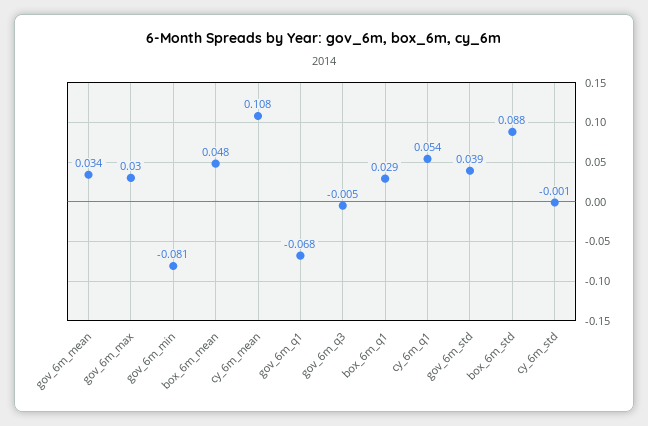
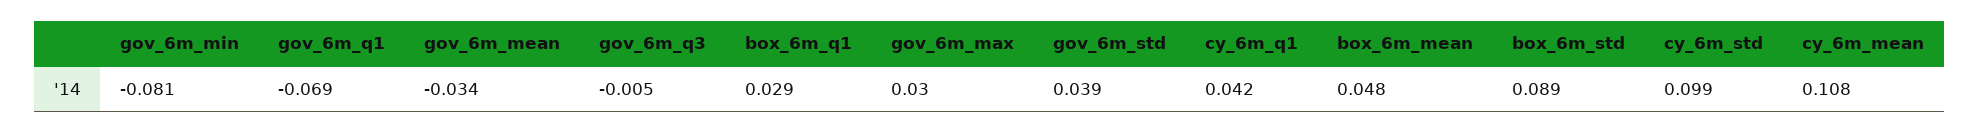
  {
-   "gov_6m_mean": 0.034,
+   "gov_6m_mean": -0.034,
    "gov_6m_max": 0.03,
    "gov_6m_min": -0.081,
    "box_6m_mean": 0.048,
    "cy_6m_mean": 0.108,
-   "gov_6m_q1": -0.068,
+   "gov_6m_q1": -0.069,
    "gov_6m_q3": -0.005,
    "box_6m_q1": 0.029,
-   "cy_6m_q1": 0.054,
+   "cy_6m_q1": 0.042,
    "gov_6m_std": 0.039,
-   "box_6m_std": 0.088,
+   "box_6m_std": 0.089,
-   "cy_6m_std": -0.001
+   "cy_6m_std": 0.099
  }

